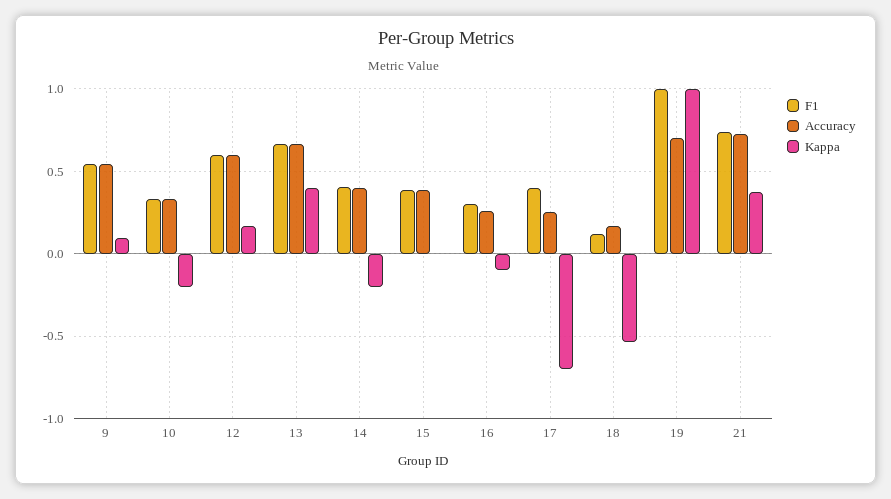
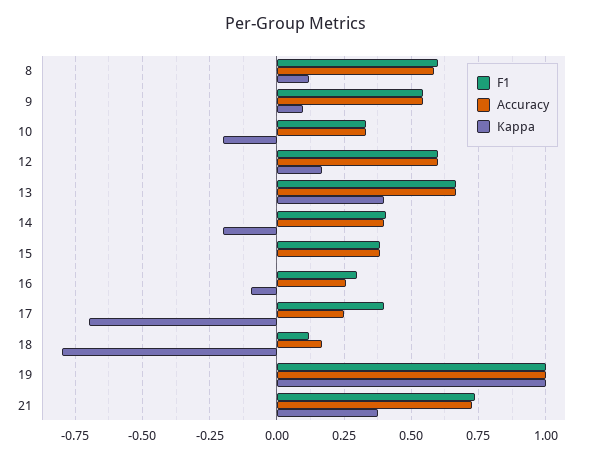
  {
    "F1": {
      "9": 0.55,
      "10": 0.325,
      "12": 0.6,
      "13": 0.675,
      "14": 0.4,
      "15": 0.375,
      "16": 0.3,
      "17": 0.4,
      "18": 0.125,
      "19": 1,
-     "21": 0.75
+     "21": 0.75,
+     "8": 0.6
    },
    "Accuracy": {
      "9": 0.55,
      "10": 0.325,
      "12": 0.6,
      "13": 0.675,
      "14": 0.4,
      "15": 0.375,
      "16": 0.25,
      "17": 0.25,
      "18": 0.175,
-     "19": 0.7,
+     "19": 1,
-     "21": 0.725
+     "21": 0.725,
+     "8": 0.575
    },
    "Kappa": {
      "9": 0.1,
      "10": -0.2,
      "12": 0.175,
      "13": 0.4,
      "14": -0.2,
      "15": 0,
      "16": -0.1,
      "17": -0.7,
-     "18": -0.55,
+     "18": -0.8,
      "19": 1,
-     "21": 0.375
+     "21": 0.375,
+     "8": 0.125
    }
  }

